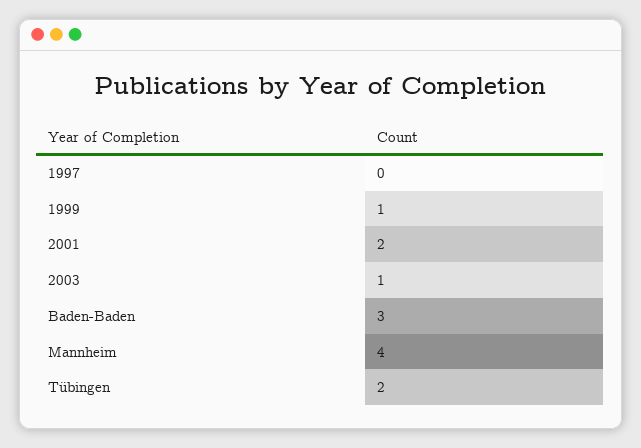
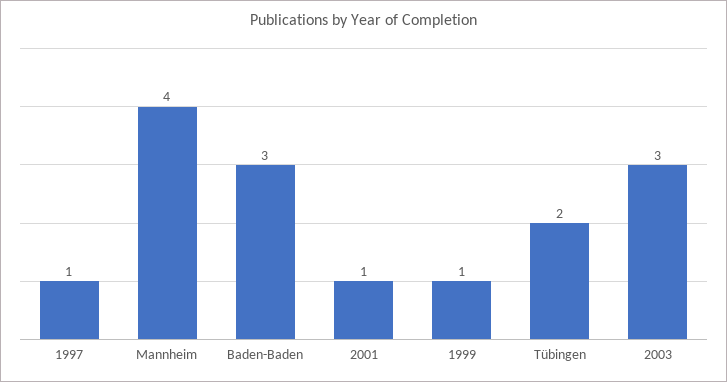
  {
-   "1997": 0,
+   "1997": 1,
    "1999": 1,
-   "2001": 2,
+   "2001": 1,
-   "2003": 1,
+   "2003": 3,
    "Baden-Baden": 3,
    "Mannheim": 4,
    "Tübingen": 2
  }

